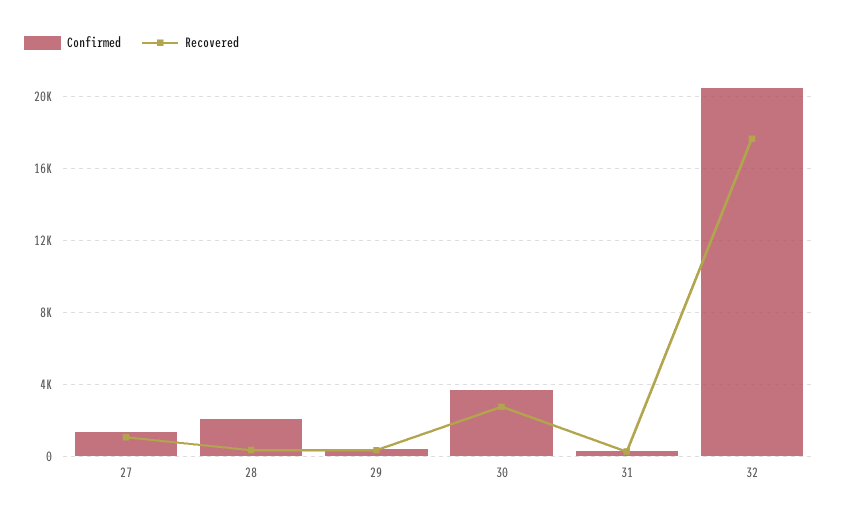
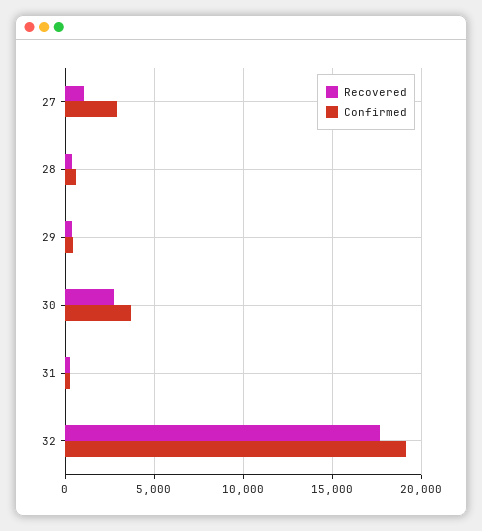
  {
    "Confirmed": {
-     "27": 1500,
+     "27": 3000,
-     "28": 2000,
+     "28": 500,
      "29": 500,
      "30": 3500,
      "31": 500,
-     "32": 20500
+     "32": 19000
    },
    "Recovered": {
      "27": 1000,
      "28": 500,
      "29": 500,
      "30": 2500,
      "31": 500,
      "32": 17500
    }
  }

